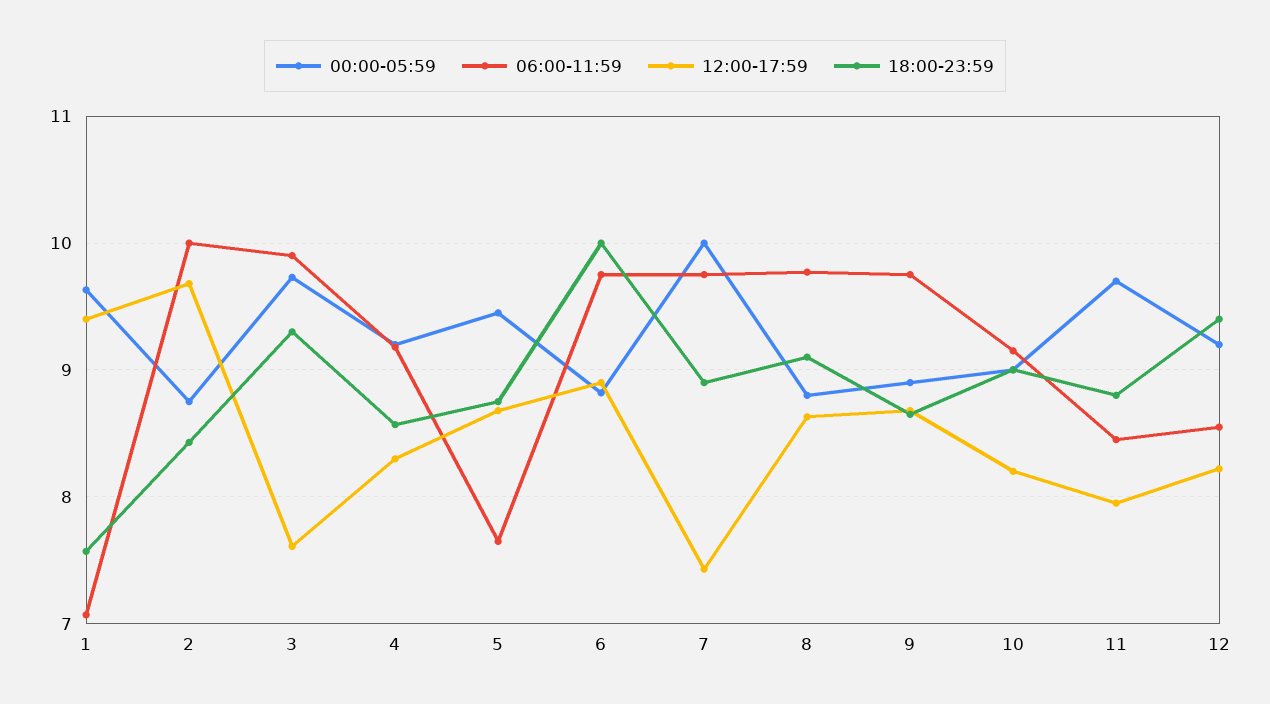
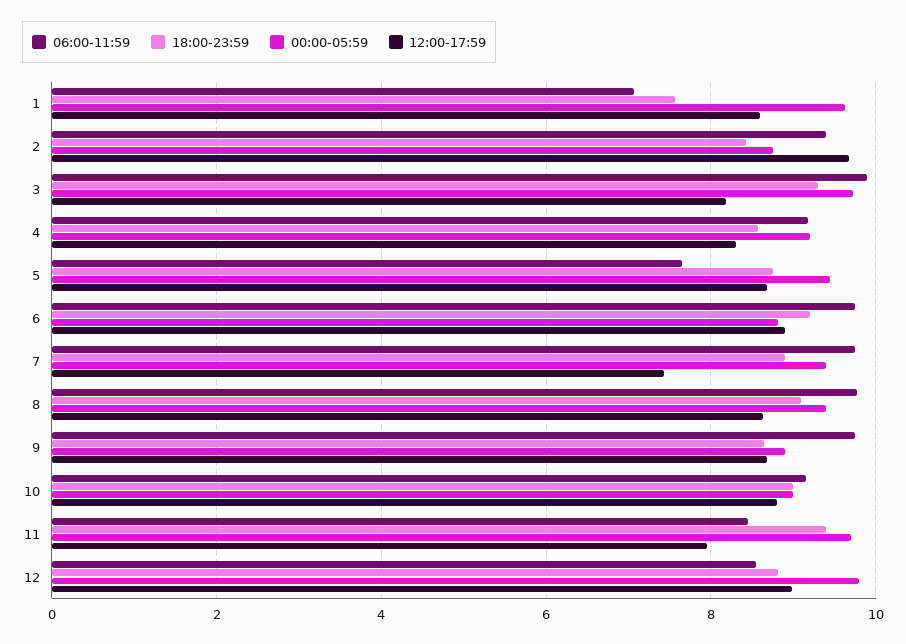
  {
    "00:00-05:59": {
      "1": 9.6,
      "2": 8.8,
      "3": 9.7,
      "4": 9.2,
      "5": 9.5,
      "6": 8.8,
-     "7": 10,
+     "7": 9.4,
-     "8": 8.8,
+     "8": 9.4,
      "9": 8.9,
      "10": 9,
      "11": 9.7,
-     "12": 9.2
+     "12": 9.8
    },
    "06:00-11:59": {
      "1": 7.1,
-     "2": 10,
+     "2": 9.4,
      "3": 9.9,
      "4": 9.2,
      "5": 7.7,
      "6": 9.8,
      "7": 9.8,
      "8": 9.8,
      "9": 9.8,
      "10": 9.2,
      "11": 8.5,
      "12": 8.6
    },
    "12:00-17:59": {
-     "1": 9.4,
+     "1": 8.6,
      "2": 9.7,
-     "3": 7.6,
+     "3": 8.2,
      "4": 8.3,
      "5": 8.7,
      "6": 8.9,
      "7": 7.4,
      "8": 8.6,
      "9": 8.7,
-     "10": 8.2,
+     "10": 8.8,
      "11": 8,
-     "12": 8.2
+     "12": 9
    },
    "18:00-23:59": {
      "1": 7.6,
      "2": 8.4,
      "3": 9.3,
      "4": 8.6,
      "5": 8.8,
-     "6": 10,
+     "6": 9.2,
      "7": 8.9,
      "8": 9.1,
      "9": 8.7,
      "10": 9,
-     "11": 8.8,
+     "11": 9.4,
-     "12": 9.4
+     "12": 8.8
    }
  }

